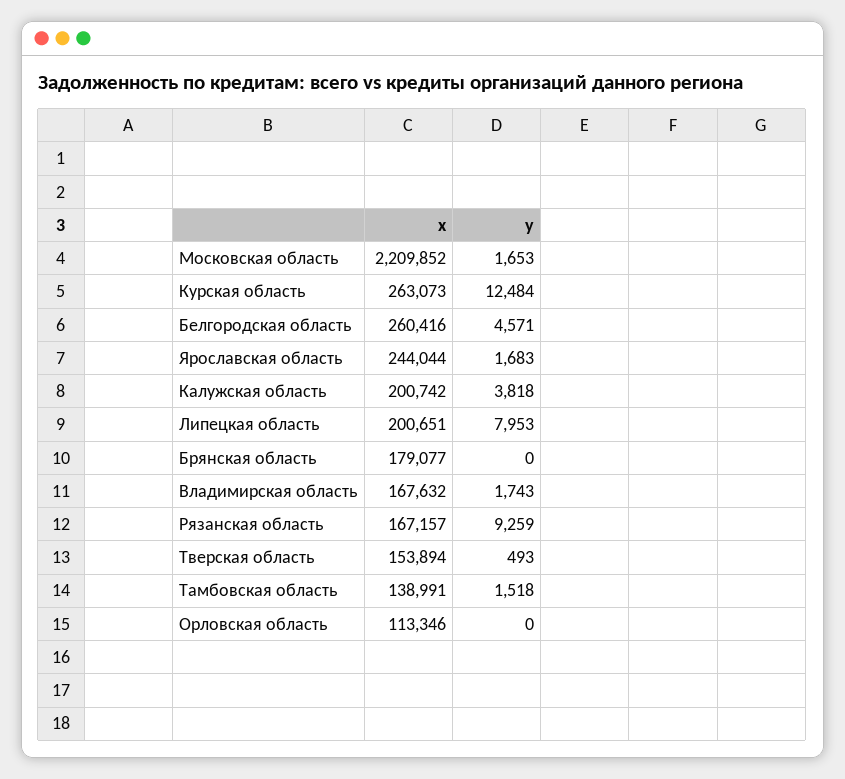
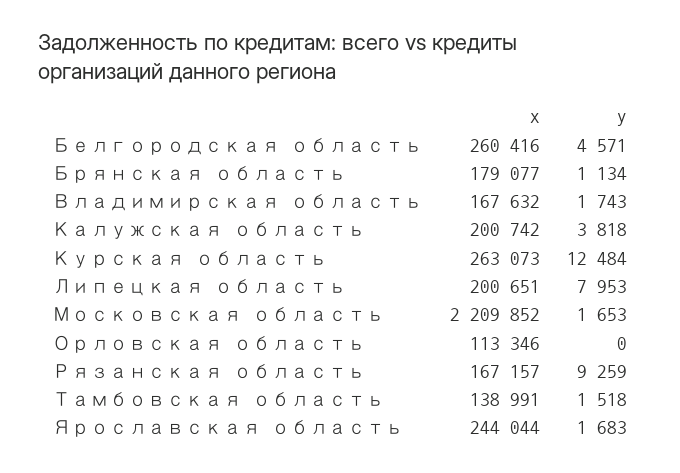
  {
    "x": {
      "Московская область": 2209852,
      "Курская область": 263073,
      "Белгородская область": 260416,
      "Ярославская область": 244044,
      "Калужская область": 200742,
      "Липецкая область": 200651,
      "Брянская область": 179077,
      "Владимирская область": 167632,
      "Рязанская область": 167157,
-     "Тверская область": 153894,
      "Тамбовская область": 138991,
      "Орловская область": 113346
    },
    "y": {
      "Московская область": 1653,
      "Курская область": 12484,
      "Белгородская область": 4571,
      "Ярославская область": 1683,
      "Калужская область": 3818,
      "Липецкая область": 7953,
-     "Брянская область": 0,
+     "Брянская область": 1134,
      "Владимирская область": 1743,
      "Рязанская область": 9259,
-     "Тверская область": 493,
      "Тамбовская область": 1518,
      "Орловская область": 0
    }
  }

